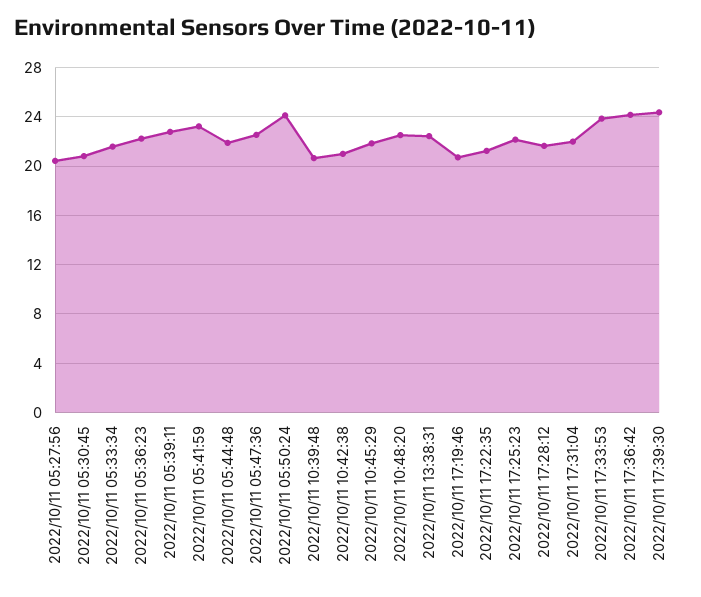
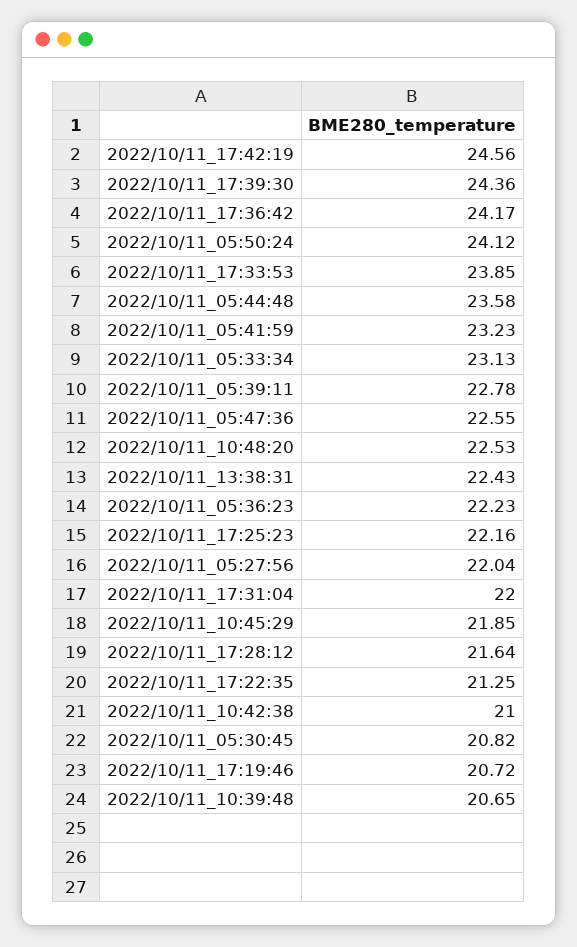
  {
-   "2022/10/11 05:27:56": 20.5,
+   "2022/10/11 05:27:56": 22.04,
    "2022/10/11 05:30:45": 20.82,
-   "2022/10/11 05:33:34": 21.5,
+   "2022/10/11 05:33:34": 23.13,
    "2022/10/11 05:36:23": 22.23,
    "2022/10/11 05:39:11": 22.78,
    "2022/10/11 05:41:59": 23.23,
-   "2022/10/11 05:44:48": 22,
+   "2022/10/11 05:44:48": 23.58,
    "2022/10/11 05:47:36": 22.55,
    "2022/10/11 05:50:24": 24.12,
    "2022/10/11 10:39:48": 20.65,
    "2022/10/11 10:42:38": 21,
    "2022/10/11 10:45:29": 21.85,
    "2022/10/11 10:48:20": 22.53,
    "2022/10/11 13:38:31": 22.43,
    "2022/10/11 17:19:46": 20.72,
    "2022/10/11 17:22:35": 21.25,
    "2022/10/11 17:25:23": 22.16,
    "2022/10/11 17:28:12": 21.64,
    "2022/10/11 17:31:04": 22,
    "2022/10/11 17:33:53": 23.85,
    "2022/10/11 17:36:42": 24.17,
-   "2022/10/11 17:39:30": 24.36
+   "2022/10/11 17:39:30": 24.36,
+   "2022/10/11_17:42:19": 24.56
  }

